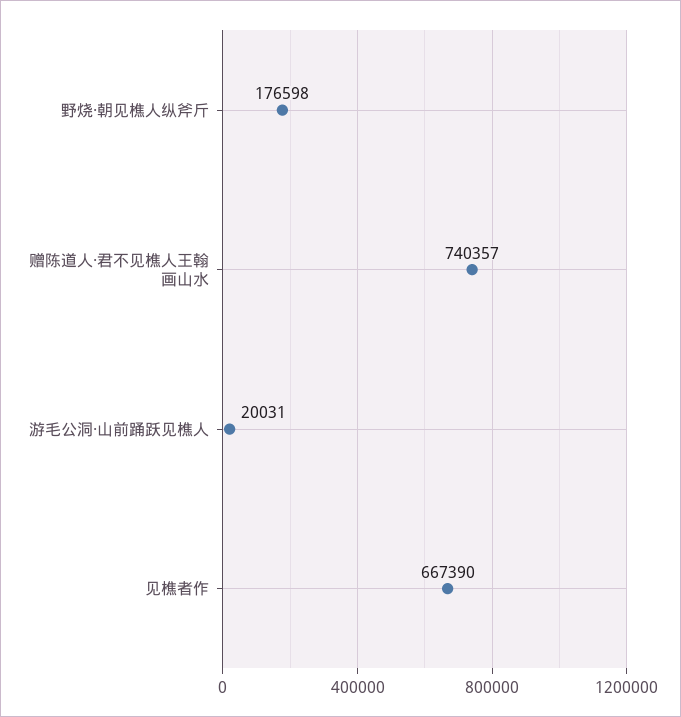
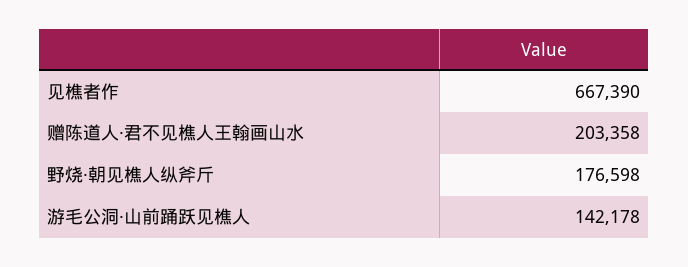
  {
    "野烧·朝见樵人纵斧斤": 176598,
-   "赠陈道人·君不见樵人王翰画山水": 740357,
+   "赠陈道人·君不见樵人王翰画山水": 203358,
-   "游毛公洞·山前踊跃见樵人": 20031,
+   "游毛公洞·山前踊跃见樵人": 142178,
    "见樵者作": 667390
  }

